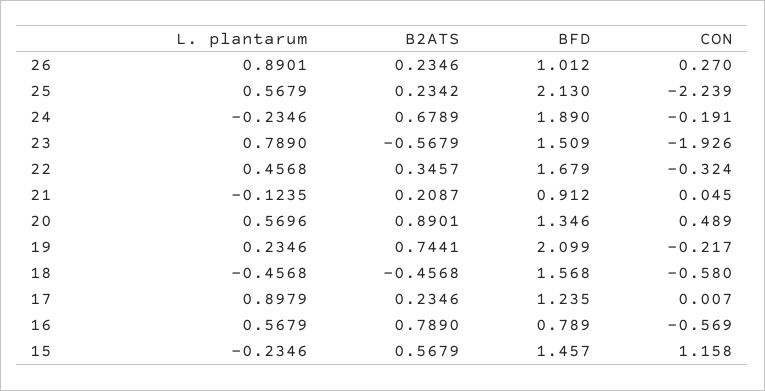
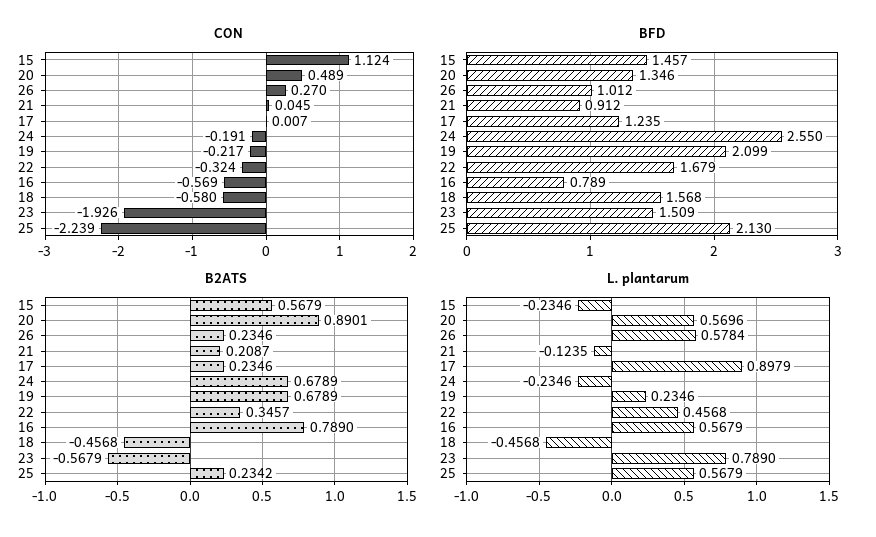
  {
    "L. plantarum": {
-     "26": 0.8901,
+     "26": 0.5784,
      "25": 0.5679,
      "24": -0.2346,
      "23": 0.789,
      "22": 0.4568,
      "21": -0.1235,
      "20": 0.5696,
      "19": 0.2346,
      "18": -0.4568,
      "17": 0.8979,
      "16": 0.5679,
      "15": -0.2346
    },
    "B2ATS": {
      "26": 0.2346,
      "25": 0.2342,
      "24": 0.6789,
      "23": -0.5679,
      "22": 0.3457,
      "21": 0.2087,
      "20": 0.8901,
-     "19": 0.7441,
+     "19": 0.6789,
      "18": -0.4568,
      "17": 0.2346,
      "16": 0.789,
      "15": 0.5679
    },
    "BFD": {
      "26": 1.012,
      "25": 2.13,
-     "24": 1.89,
+     "24": 2.55,
      "23": 1.509,
      "22": 1.679,
      "21": 0.912,
      "20": 1.346,
      "19": 2.099,
      "18": 1.568,
      "17": 1.235,
      "16": 0.789,
      "15": 1.457
    },
    "CON": {
      "26": 0.27,
      "25": -2.239,
      "24": -0.191,
      "23": -1.926,
      "22": -0.324,
      "21": 0.045,
      "20": 0.489,
      "19": -0.217,
      "18": -0.58,
      "17": 0.007,
      "16": -0.569,
-     "15": 1.158
+     "15": 1.124
    }
  }

